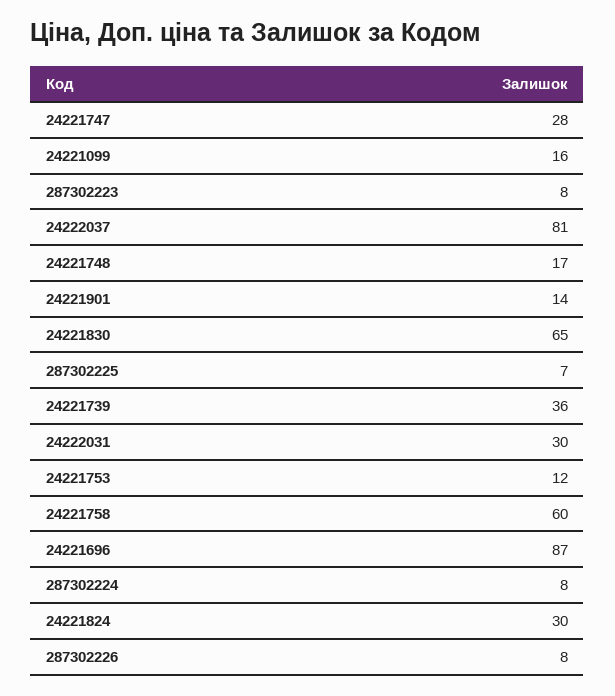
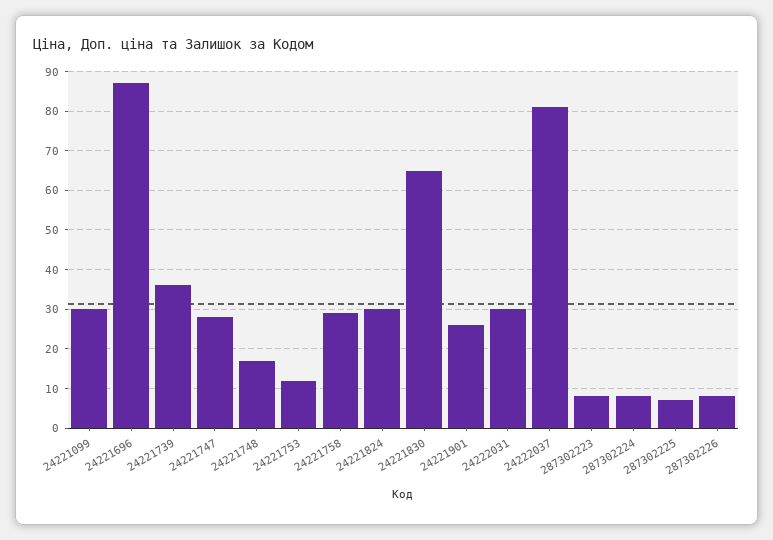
  {
    "24221747": 28,
-   "24221099": 16,
+   "24221099": 30,
    "287302223": 8,
    "24222037": 81,
    "24221748": 17,
-   "24221901": 14,
+   "24221901": 25,
    "24221830": 65,
    "287302225": 7,
    "24221739": 36,
    "24222031": 30,
    "24221753": 12,
-   "24221758": 60,
+   "24221758": 30,
    "24221696": 87,
    "287302224": 8,
    "24221824": 30,
    "287302226": 8
  }

